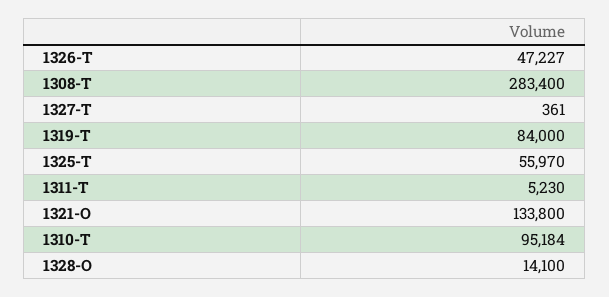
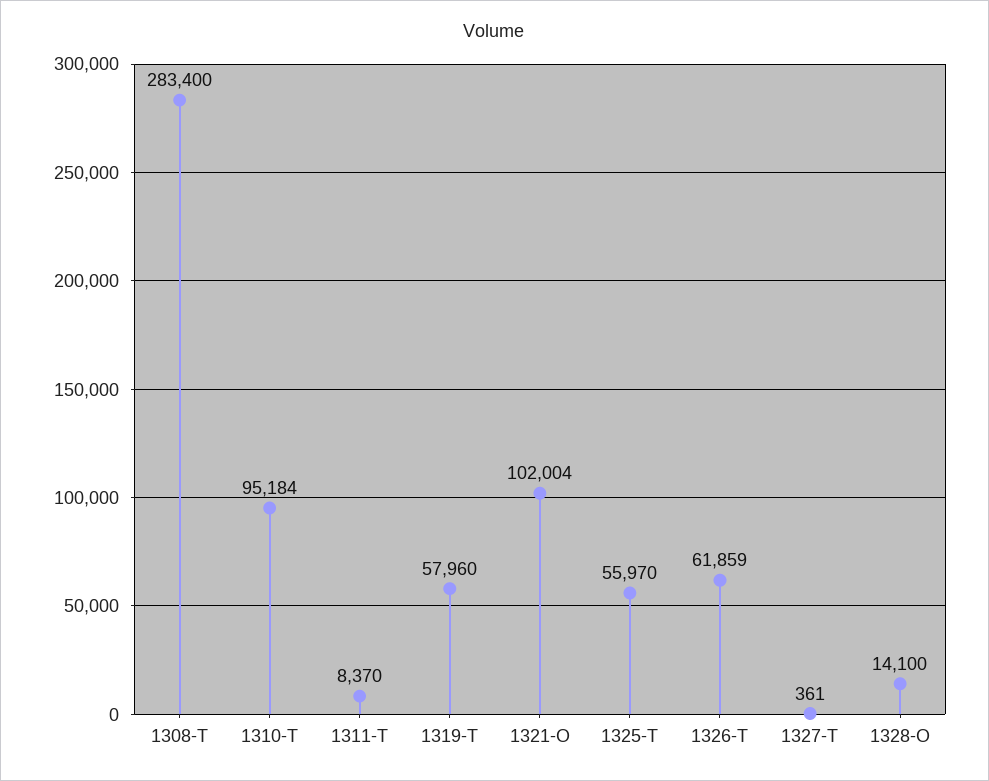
  {
-   "1326-T": 47227,
+   "1326-T": 61859,
    "1308-T": 283400,
    "1327-T": 361,
-   "1319-T": 84000,
+   "1319-T": 57960,
    "1325-T": 55970,
-   "1311-T": 5230,
+   "1311-T": 8370,
-   "1321-O": 133800,
+   "1321-O": 102004,
    "1310-T": 95184,
    "1328-O": 14100
  }

